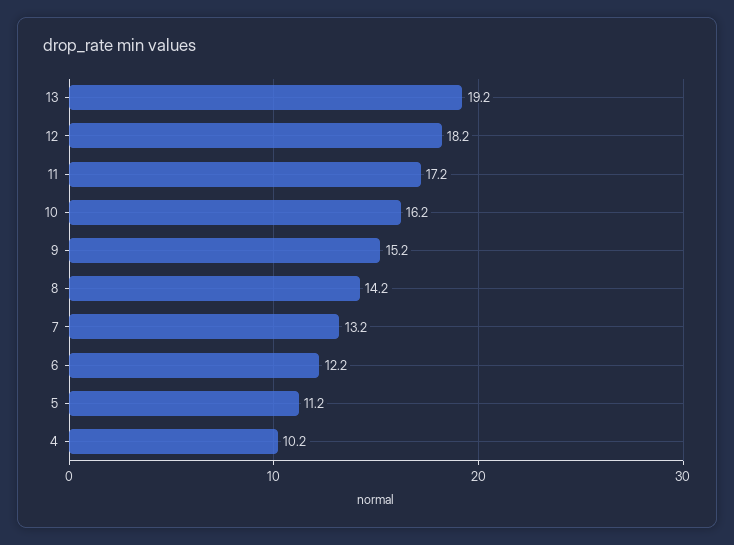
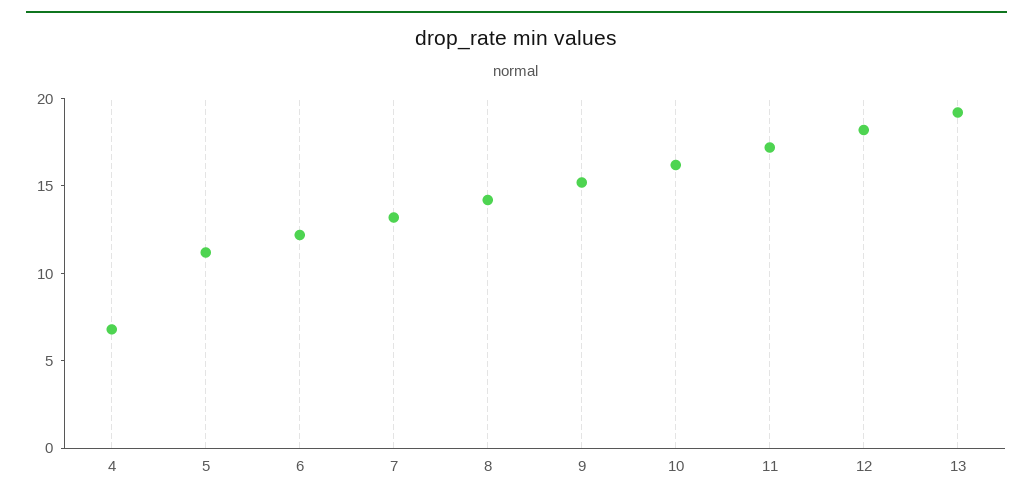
  {
    "13": 19.2,
    "12": 18.2,
    "11": 17.2,
    "10": 16.2,
    "9": 15.2,
    "8": 14.2,
    "7": 13.2,
    "6": 12.2,
    "5": 11.2,
-   "4": 10.2
+   "4": 7
  }

